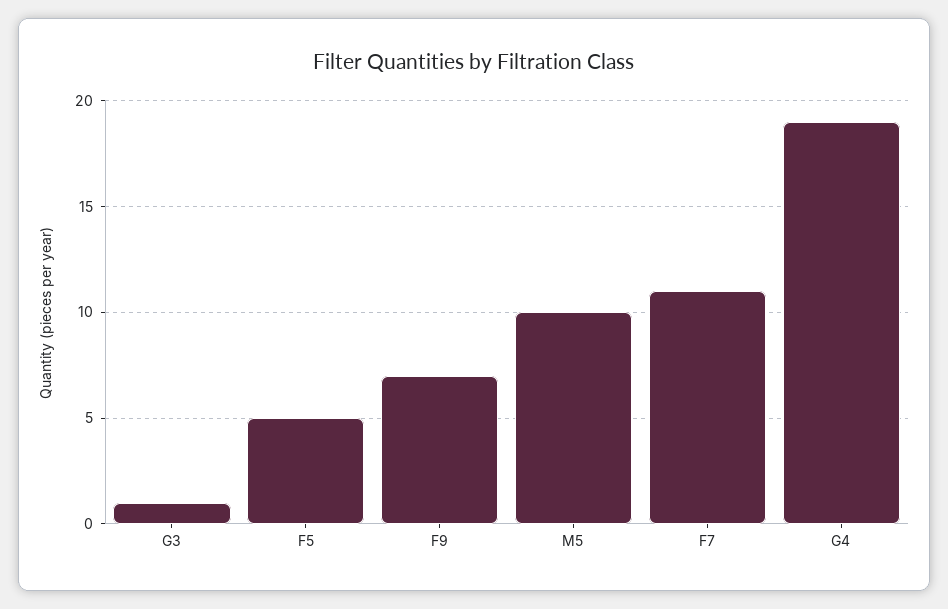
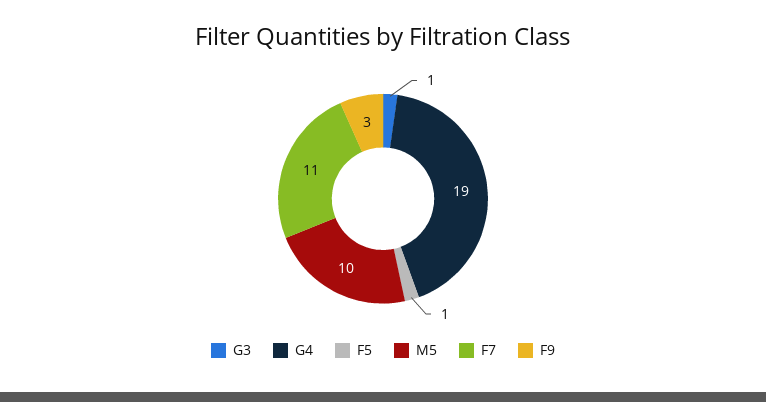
  {
    "G3": 1,
-   "F5": 5,
+   "F5": 1,
-   "F9": 7,
+   "F9": 3,
    "M5": 10,
    "F7": 11,
    "G4": 19
  }

